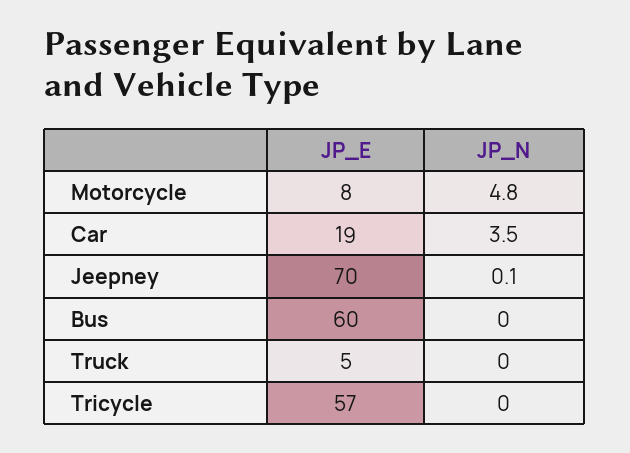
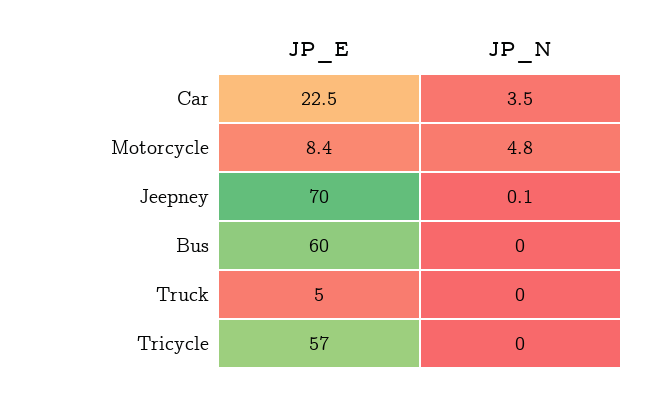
  {
    "JP_E": {
      "Motorcycle": 8.4,
-     "Car": 19,
+     "Car": 22.5,
      "Jeepney": 70,
      "Bus": 60,
      "Truck": 5,
      "Tricycle": 57
    },
    "JP_N": {
      "Motorcycle": 4.8,
      "Car": 3.5,
      "Jeepney": 0.1,
      "Bus": 0,
      "Truck": 0,
      "Tricycle": 0
    }
  }

